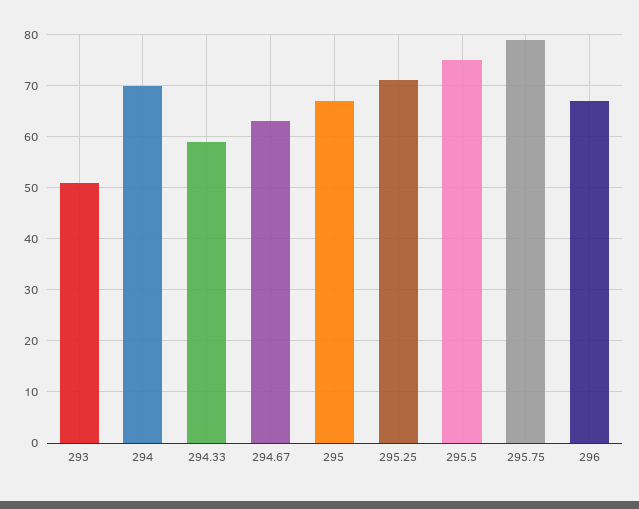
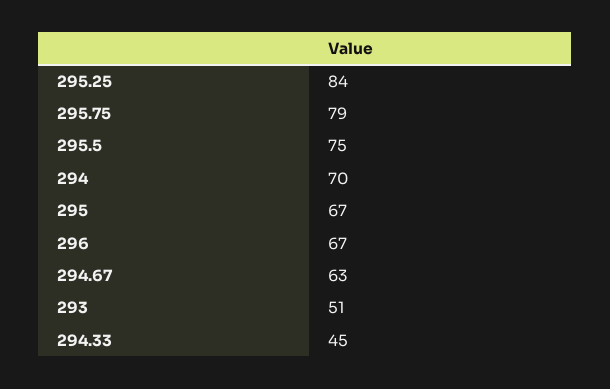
  {
    "293": 51,
    "294": 70,
-   "294.33": 60,
+   "294.33": 45,
    "294.67": 63,
    "295": 67,
-   "295.25": 70,
+   "295.25": 84,
    "295.5": 75,
    "295.75": 79,
    "296": 67
  }

